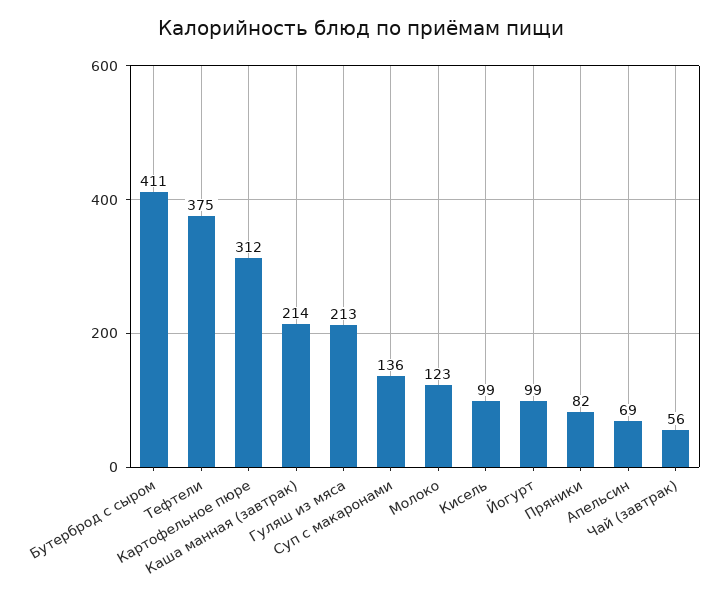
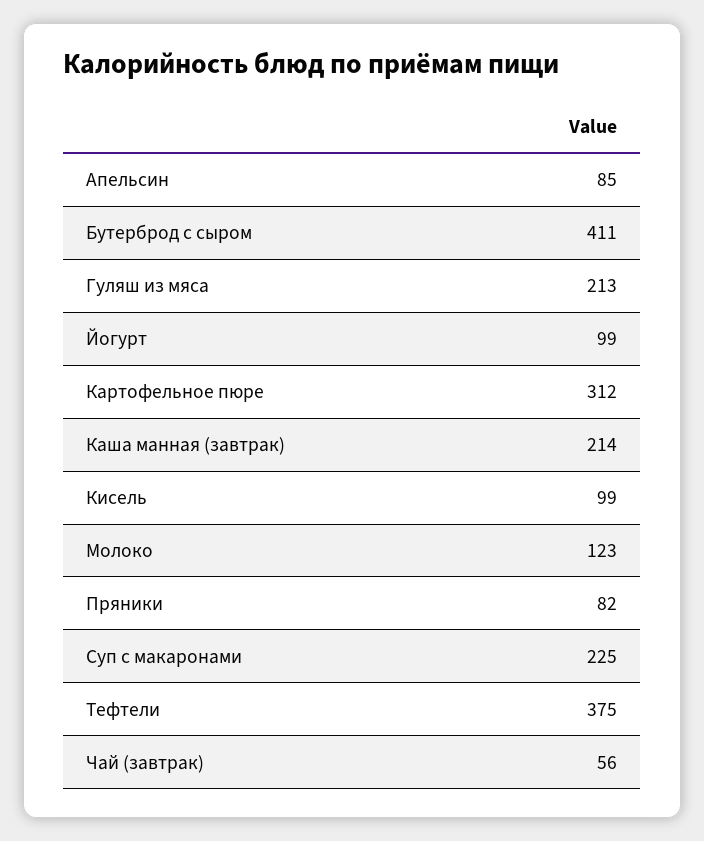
  {
    "Бутерброд с сыром": 411,
    "Тефтели": 375,
    "Картофельное пюре": 312,
    "Каша манная (завтрак)": 214,
    "Гуляш из мяса": 213,
-   "Суп с макаронами": 136,
+   "Суп с макаронами": 225,
    "Молоко": 123,
    "Кисель": 99,
    "Йогурт": 99,
    "Пряники": 82,
-   "Апельсин": 69,
+   "Апельсин": 85,
    "Чай (завтрак)": 56
  }

